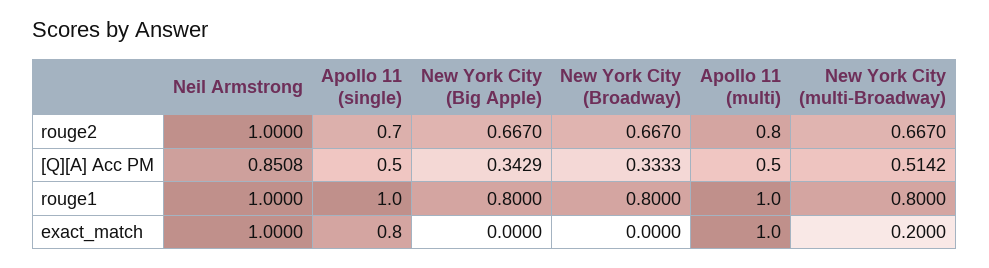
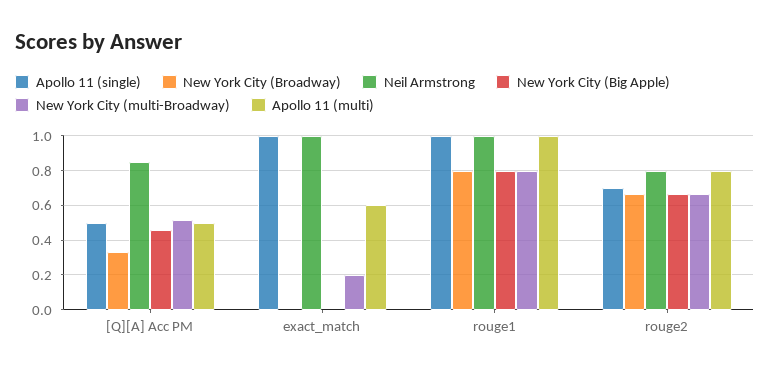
  {
    "Neil Armstrong": {
-     "rouge2": 1,
+     "rouge2": 0.8,
      "[Q][A] Acc PM": 0.8508,
      "rouge1": 1,
      "exact_match": 1
    },
    "Apollo 11 (single)": {
      "rouge2": 0.7,
      "[Q][A] Acc PM": 0.5,
      "rouge1": 1,
-     "exact_match": 0.8
+     "exact_match": 1
    },
    "New York City (Big Apple)": {
      "rouge2": 0.667,
-     "[Q][A] Acc PM": 0.3429,
+     "[Q][A] Acc PM": 0.45,
      "rouge1": 0.8,
      "exact_match": 0
    },
    "New York City (Broadway)": {
      "rouge2": 0.667,
      "[Q][A] Acc PM": 0.3333,
      "rouge1": 0.8,
      "exact_match": 0
    },
    "Apollo 11 (multi)": {
      "rouge2": 0.8,
      "[Q][A] Acc PM": 0.5,
      "rouge1": 1,
-     "exact_match": 1
+     "exact_match": 0.6
    },
    "New York City (multi-Broadway)": {
      "rouge2": 0.667,
      "[Q][A] Acc PM": 0.5142,
      "rouge1": 0.8,
      "exact_match": 0.2
    }
  }

